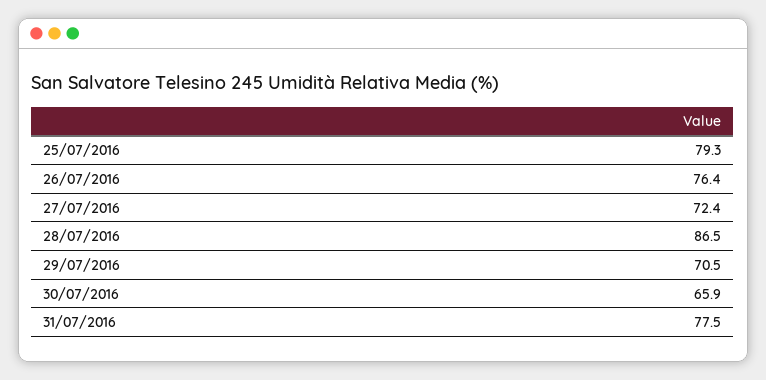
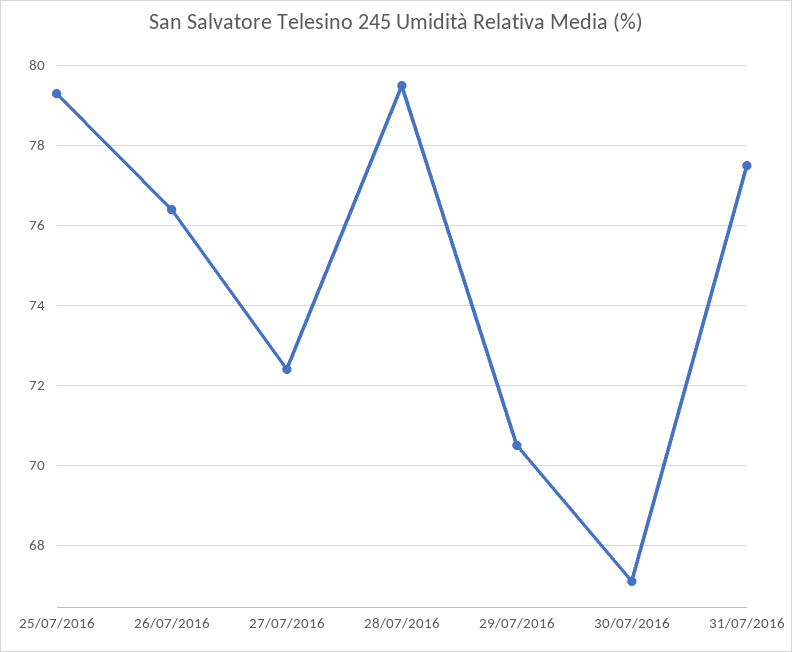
  {
    "25/07/2016": 79.3,
    "26/07/2016": 76.4,
    "27/07/2016": 72.4,
-   "28/07/2016": 86.5,
+   "28/07/2016": 79.5,
    "29/07/2016": 70.5,
-   "30/07/2016": 65.9,
+   "30/07/2016": 67,
    "31/07/2016": 77.5
  }

